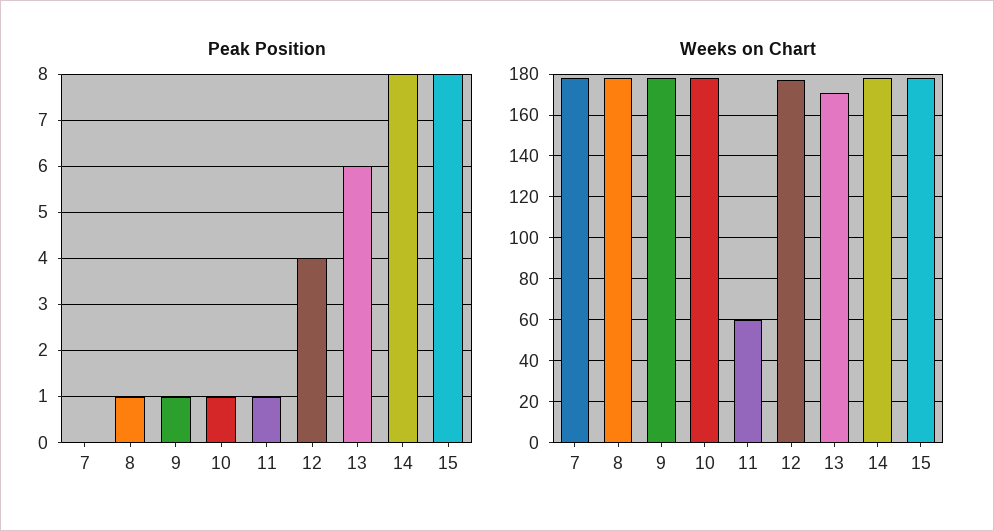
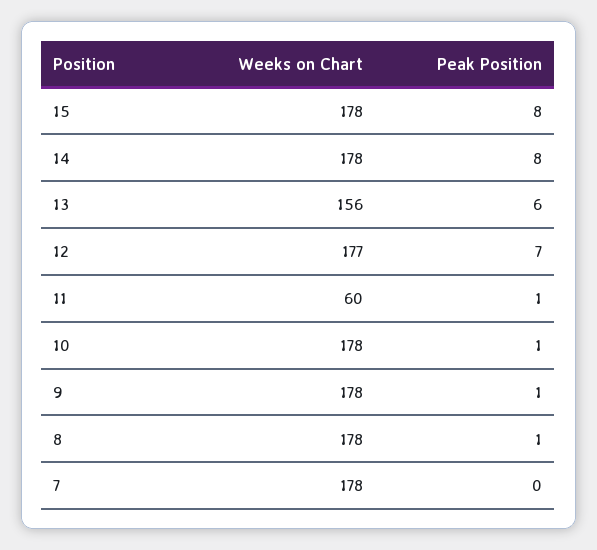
  {
    "Peak Position": {
      "7": 0,
      "8": 1,
      "9": 1,
      "10": 1,
      "11": 1,
-     "12": 4,
+     "12": 7,
      "13": 6,
      "14": 8,
      "15": 8
    },
    "Weeks on Chart": {
      "7": 178,
      "8": 178,
      "9": 178,
      "10": 178,
      "11": 60,
      "12": 177,
-     "13": 170,
+     "13": 156,
      "14": 178,
      "15": 178
    }
  }

